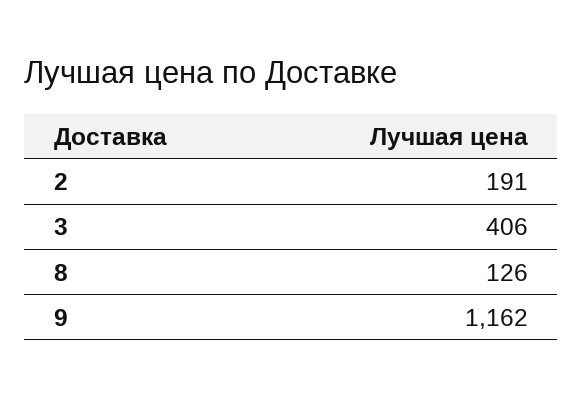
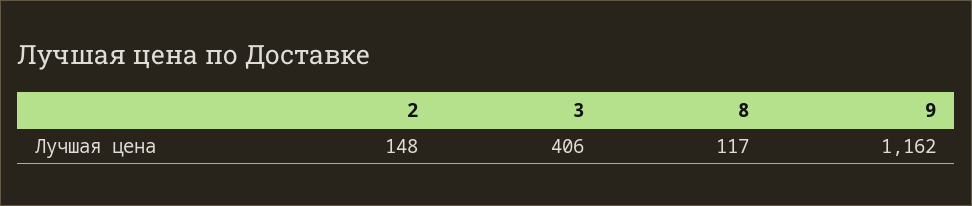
  {
-   "2": 191,
+   "2": 148,
    "3": 406,
-   "8": 126,
+   "8": 117,
    "9": 1162
  }

